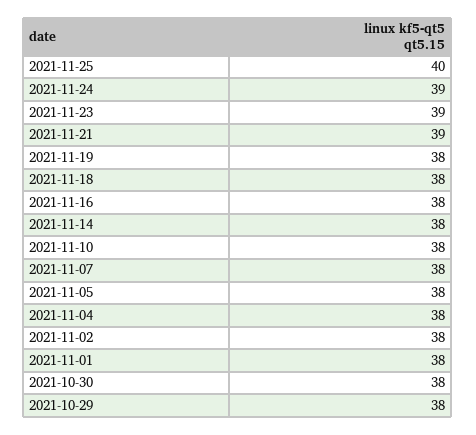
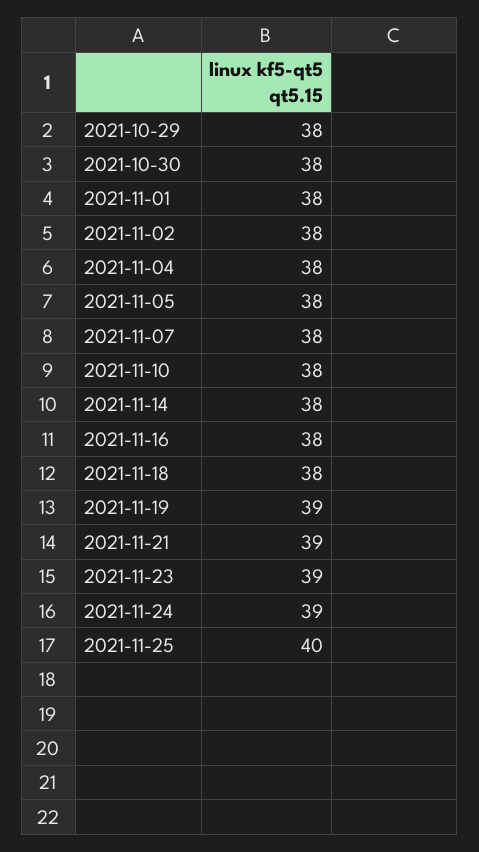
  {
    "2021-11-25": 40,
    "2021-11-24": 39,
    "2021-11-23": 39,
    "2021-11-21": 39,
-   "2021-11-19": 38,
+   "2021-11-19": 39,
    "2021-11-18": 38,
    "2021-11-16": 38,
    "2021-11-14": 38,
    "2021-11-10": 38,
    "2021-11-07": 38,
    "2021-11-05": 38,
    "2021-11-04": 38,
    "2021-11-02": 38,
    "2021-11-01": 38,
    "2021-10-30": 38,
    "2021-10-29": 38
  }

